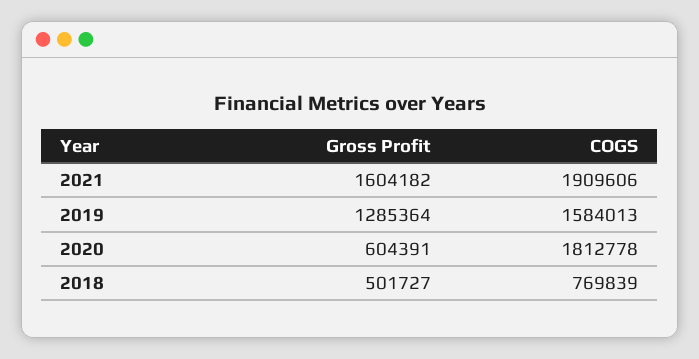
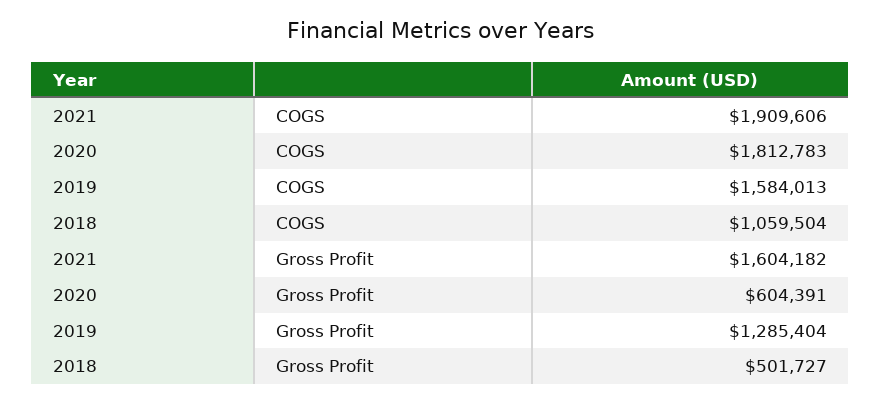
  {
    "Gross Profit": {
      "2021": 1604182,
-     "2019": 1285364,
+     "2019": 1285404,
      "2020": 604391,
      "2018": 501727
    },
    "COGS": {
      "2021": 1909606,
      "2019": 1584013,
-     "2020": 1812778,
+     "2020": 1812783,
-     "2018": 769839
+     "2018": 1059504
    }
  }

